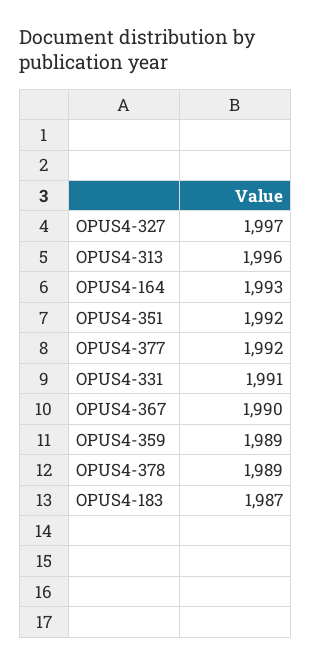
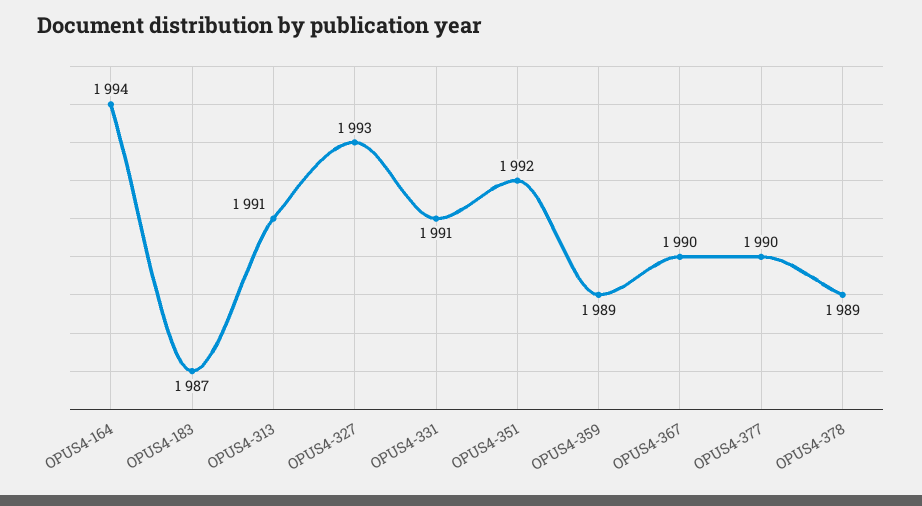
  {
-   "OPUS4-327": 1997,
+   "OPUS4-327": 1993,
-   "OPUS4-313": 1996,
+   "OPUS4-313": 1991,
-   "OPUS4-164": 1993,
+   "OPUS4-164": 1994,
    "OPUS4-351": 1992,
-   "OPUS4-377": 1992,
+   "OPUS4-377": 1990,
    "OPUS4-331": 1991,
    "OPUS4-367": 1990,
    "OPUS4-359": 1989,
    "OPUS4-378": 1989,
    "OPUS4-183": 1987
  }

